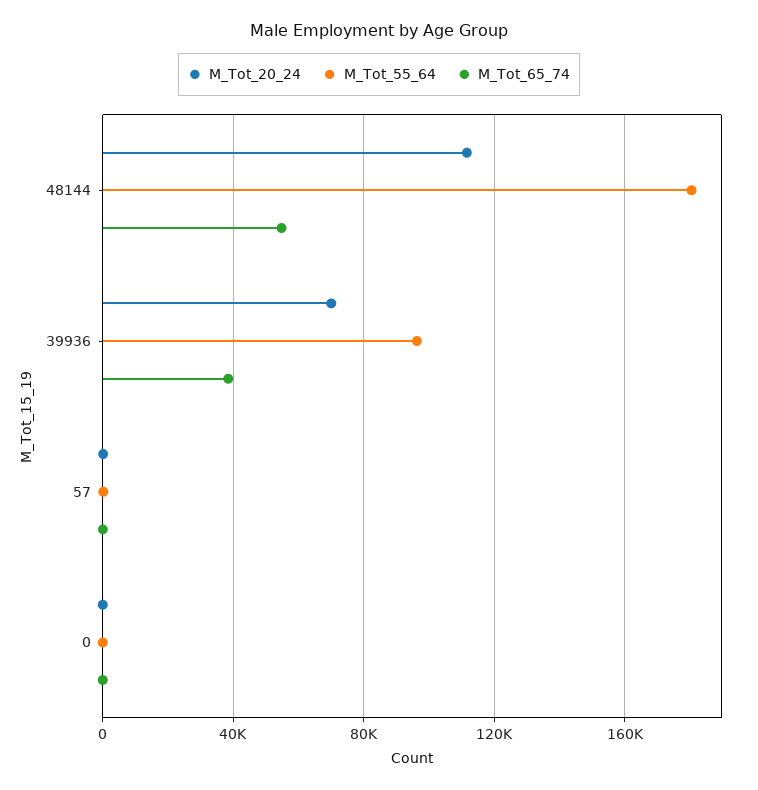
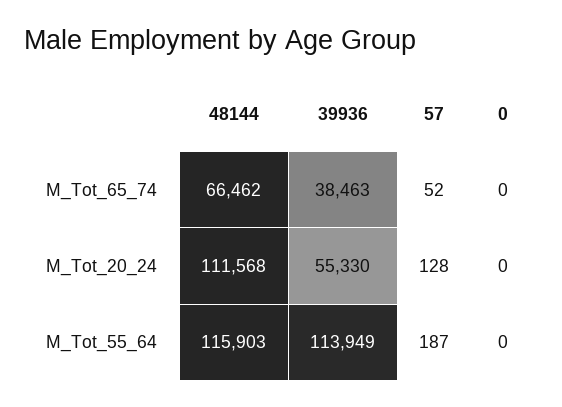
  {
    "M_Tot_20_24": {
      "48144": 111568,
-     "39936": 70000,
+     "39936": 55330,
      "57": 128,
      "0": 0
    },
    "M_Tot_55_64": {
-     "48144": 180000,
+     "48144": 115903,
-     "39936": 95000,
+     "39936": 113949,
      "57": 187,
      "0": 0
    },
    "M_Tot_65_74": {
-     "48144": 55000,
+     "48144": 66462,
      "39936": 38463,
      "57": 52,
      "0": 0
    }
  }

